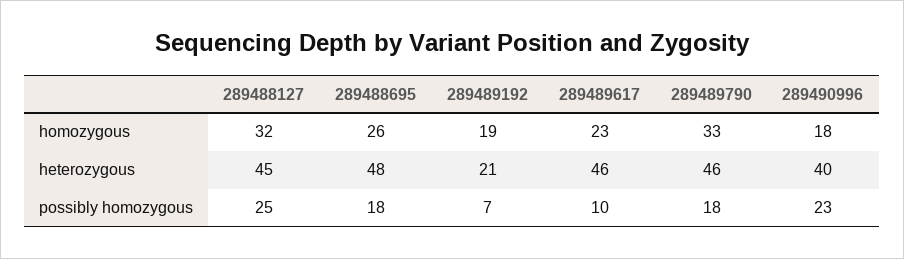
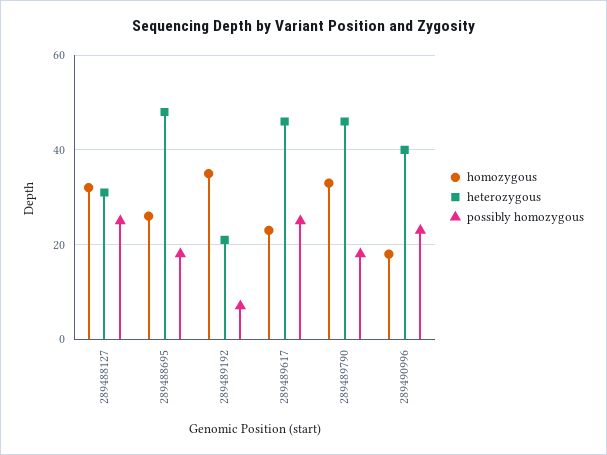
  {
    "homozygous": {
      "289488127": 32,
      "289488695": 26,
-     "289489192": 19,
+     "289489192": 35,
      "289489617": 23,
      "289489790": 33,
      "289490996": 18
    },
    "heterozygous": {
-     "289488127": 45,
+     "289488127": 30,
      "289488695": 48,
      "289489192": 21,
      "289489617": 46,
      "289489790": 46,
      "289490996": 40
    },
    "possibly homozygous": {
      "289488127": 25,
      "289488695": 18,
      "289489192": 7,
-     "289489617": 10,
+     "289489617": 25,
      "289489790": 18,
      "289490996": 23
    }
  }

